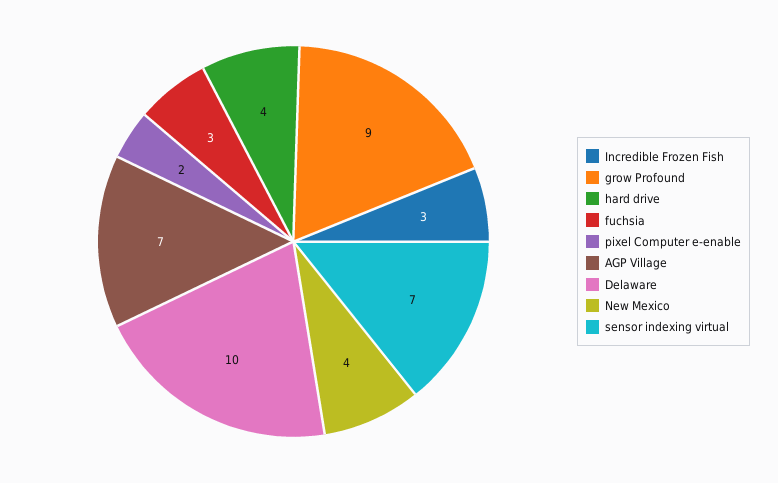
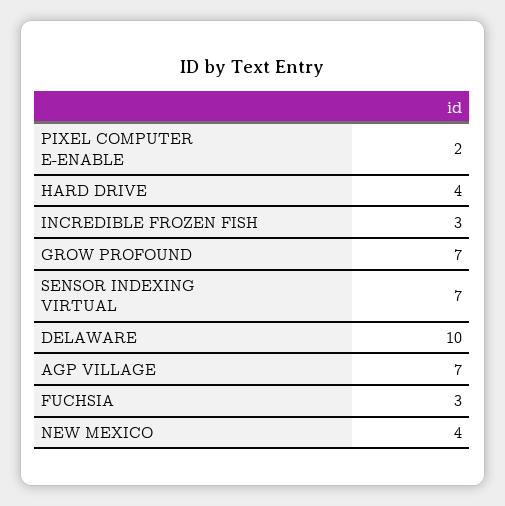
  {
    "Incredible Frozen Fish": 3,
-   "grow Profound": 9,
+   "grow Profound": 7,
    "hard drive": 4,
    "fuchsia": 3,
    "pixel Computer e-enable": 2,
    "AGP Village": 7,
    "Delaware": 10,
    "New Mexico": 4,
    "sensor indexing virtual": 7
  }

